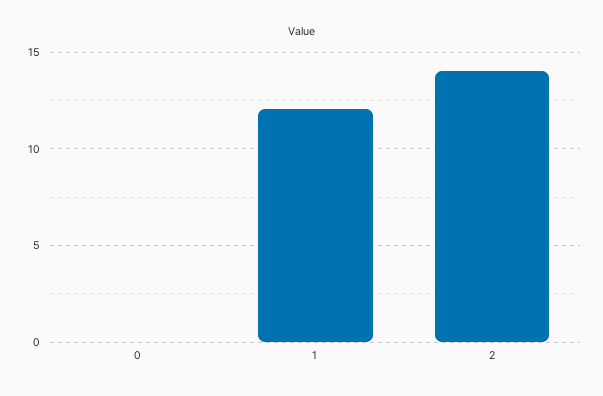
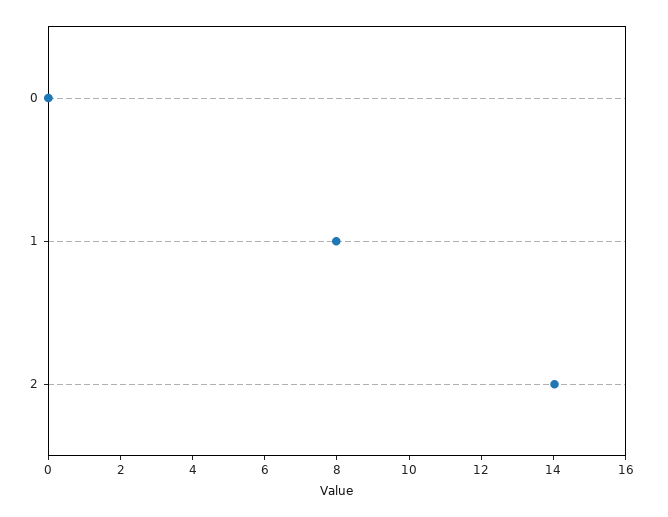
  {
    "0": 0,
-   "1": 12,
+   "1": 8,
    "2": 14
  }

